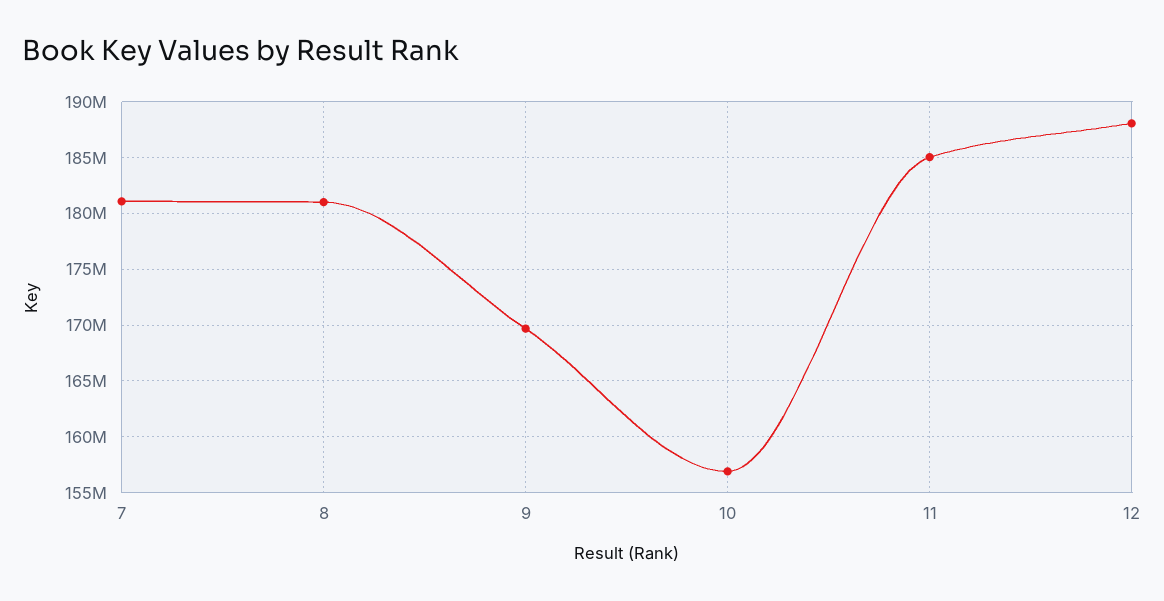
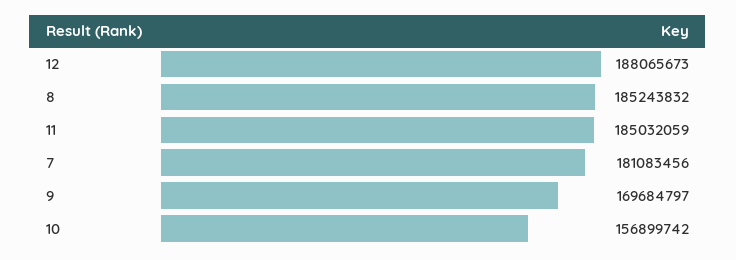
  {
    "7": 181083456,
-   "8": 181000000,
+   "8": 185243832,
    "9": 169684797,
    "10": 156899742,
    "11": 185032059,
    "12": 188065673
  }

